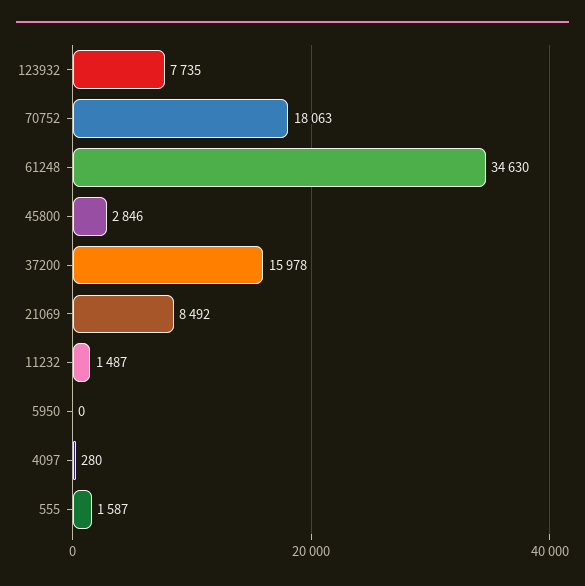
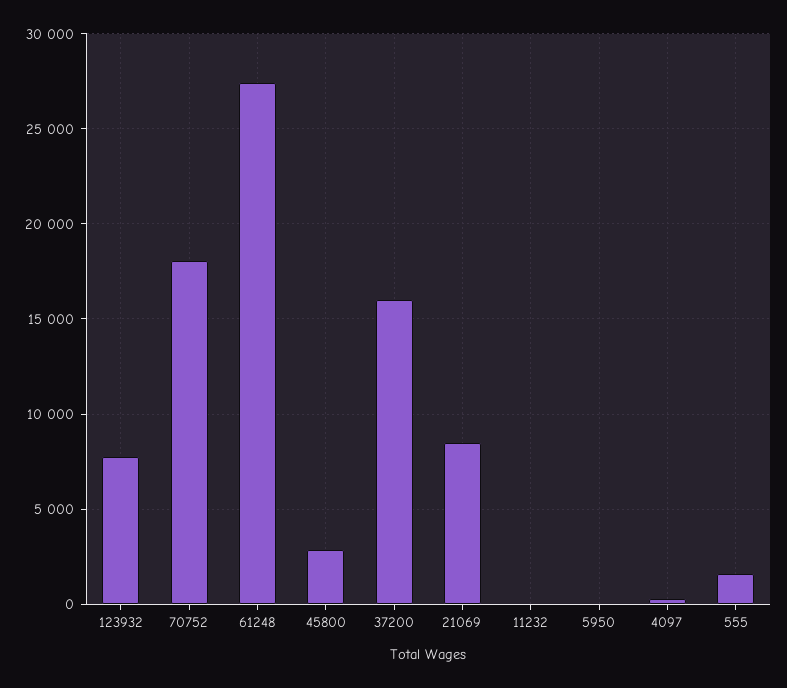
  {
    "123932": 7735,
    "70752": 18063,
-   "61248": 34630,
+   "61248": 27500,
    "45800": 2846,
    "37200": 15978,
    "21069": 8492,
-   "11232": 1487,
+   "11232": 0,
    "5950": 0,
    "4097": 280,
    "555": 1587
  }

